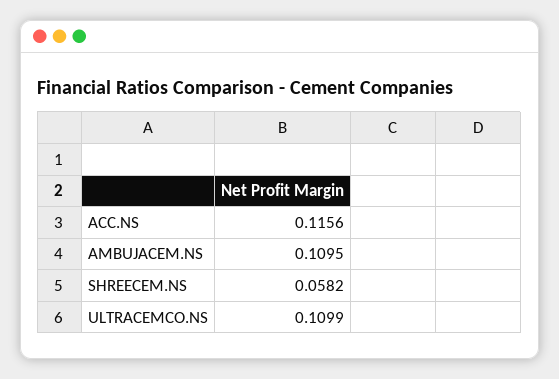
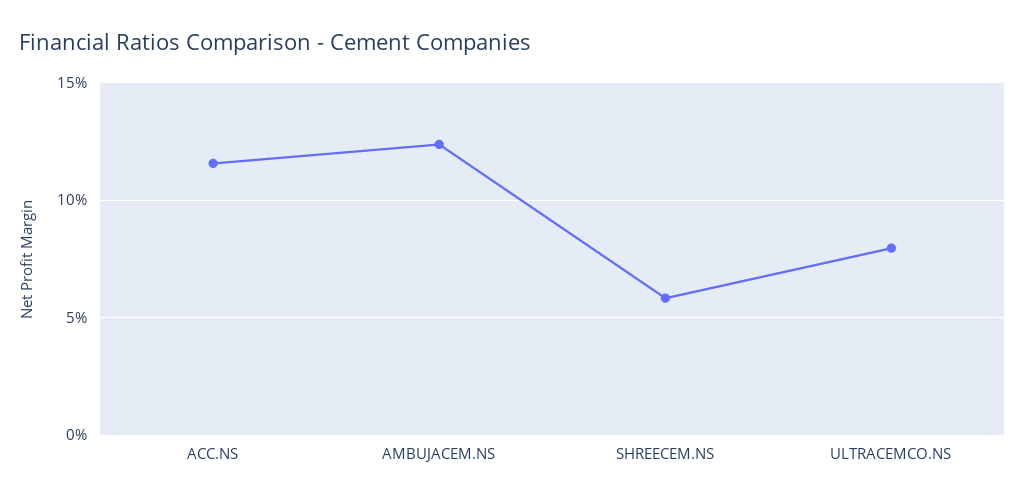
  {
    "ACC.NS": 0.1156,
-   "AMBUJACEM.NS": 0.1095,
+   "AMBUJACEM.NS": 0.125,
    "SHREECEM.NS": 0.0582,
-   "ULTRACEMCO.NS": 0.1099
+   "ULTRACEMCO.NS": 0.08
  }

